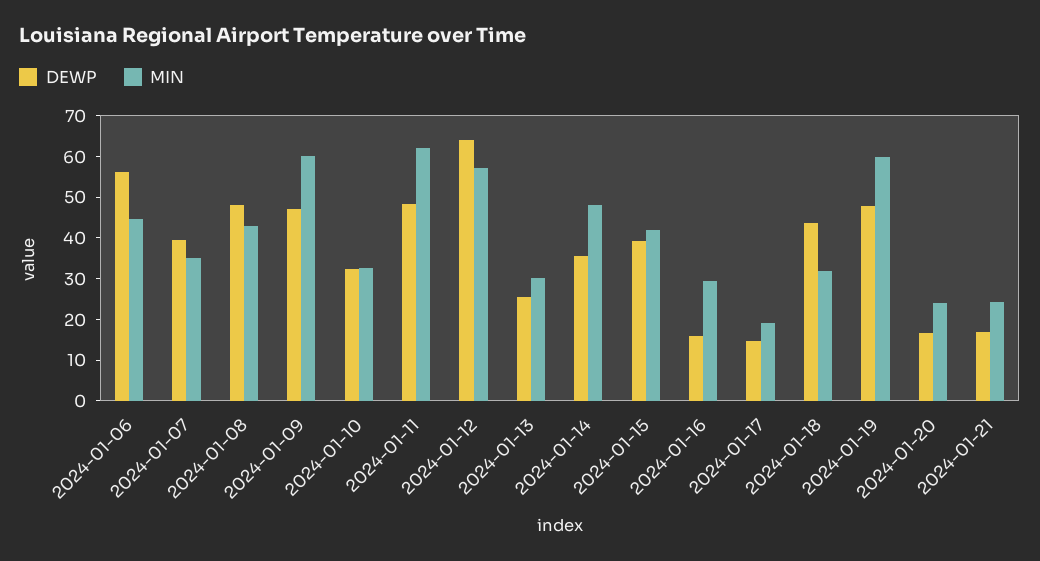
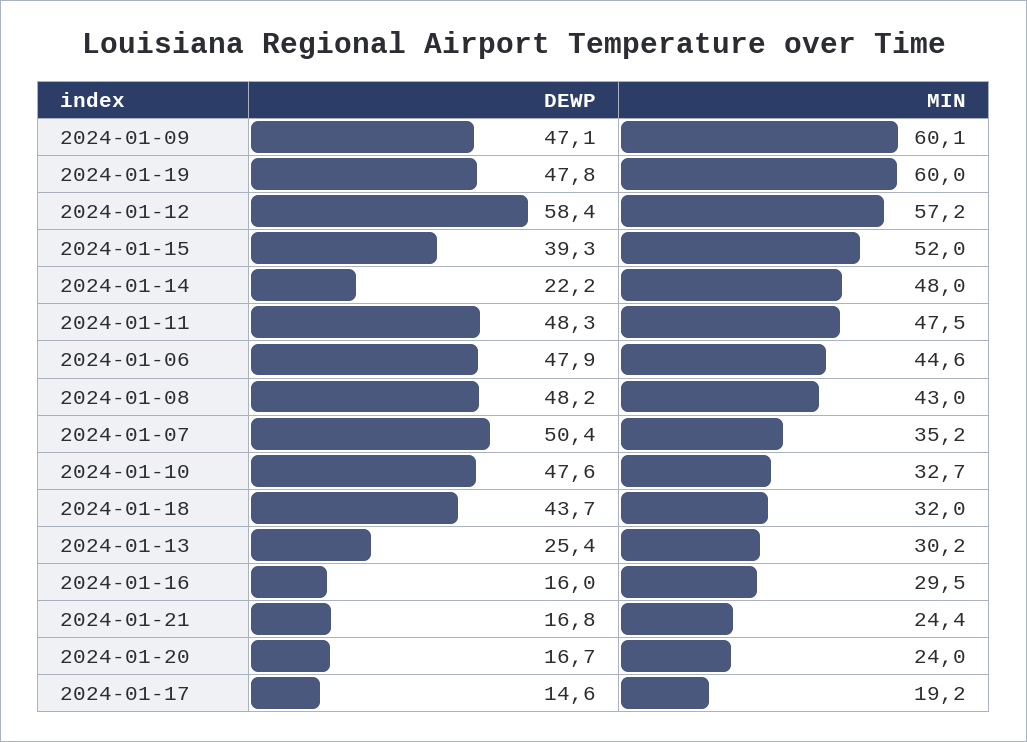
  {
    "DEWP": {
-     "2024-01-06": 56,
+     "2024-01-06": 47.9,
-     "2024-01-07": 40,
+     "2024-01-07": 50.4,
      "2024-01-08": 48.2,
      "2024-01-09": 47.1,
-     "2024-01-10": 32,
+     "2024-01-10": 47.6,
      "2024-01-11": 48.3,
-     "2024-01-12": 64,
+     "2024-01-12": 58.4,
      "2024-01-13": 25.4,
-     "2024-01-14": 36,
+     "2024-01-14": 22.2,
      "2024-01-15": 39.3,
      "2024-01-16": 16,
      "2024-01-17": 14.6,
      "2024-01-18": 43.7,
      "2024-01-19": 47.8,
      "2024-01-20": 16.7,
      "2024-01-21": 16.8
    },
    "MIN": {
      "2024-01-06": 44.6,
      "2024-01-07": 35.2,
      "2024-01-08": 43,
      "2024-01-09": 60.1,
      "2024-01-10": 32.7,
-     "2024-01-11": 62,
+     "2024-01-11": 47.5,
      "2024-01-12": 57.2,
      "2024-01-13": 30.2,
      "2024-01-14": 48,
-     "2024-01-15": 42,
+     "2024-01-15": 52,
      "2024-01-16": 29.5,
      "2024-01-17": 19.2,
      "2024-01-18": 32,
      "2024-01-19": 60,
      "2024-01-20": 24,
      "2024-01-21": 24.4
    }
  }

